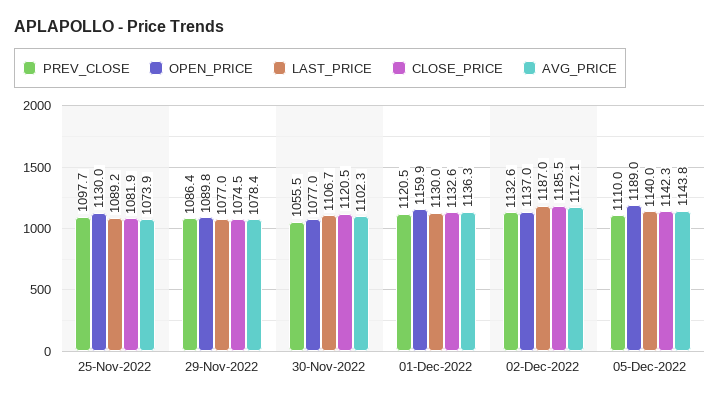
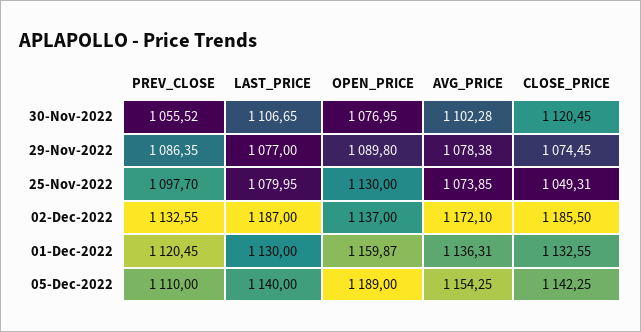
  {
    "PREV_CLOSE": {
      "25-Nov-2022": 1097.7,
      "29-Nov-2022": 1086.35,
      "30-Nov-2022": 1055.52,
      "01-Dec-2022": 1120.45,
      "02-Dec-2022": 1132.55,
      "05-Dec-2022": 1110
    },
    "OPEN_PRICE": {
      "25-Nov-2022": 1130,
      "29-Nov-2022": 1089.8,
      "30-Nov-2022": 1076.95,
      "01-Dec-2022": 1159.87,
      "02-Dec-2022": 1137,
      "05-Dec-2022": 1189
    },
    "LAST_PRICE": {
-     "25-Nov-2022": 1089.2,
+     "25-Nov-2022": 1079.95,
      "29-Nov-2022": 1077,
      "30-Nov-2022": 1106.65,
      "01-Dec-2022": 1130,
      "02-Dec-2022": 1187,
      "05-Dec-2022": 1140
    },
    "CLOSE_PRICE": {
-     "25-Nov-2022": 1081.9,
+     "25-Nov-2022": 1049.31,
      "29-Nov-2022": 1074.45,
      "30-Nov-2022": 1120.45,
      "01-Dec-2022": 1132.55,
      "02-Dec-2022": 1185.5,
      "05-Dec-2022": 1142.25
    },
    "AVG_PRICE": {
      "25-Nov-2022": 1073.85,
      "29-Nov-2022": 1078.38,
      "30-Nov-2022": 1102.28,
      "01-Dec-2022": 1136.31,
      "02-Dec-2022": 1172.1,
-     "05-Dec-2022": 1143.8
+     "05-Dec-2022": 1154.25
    }
  }

